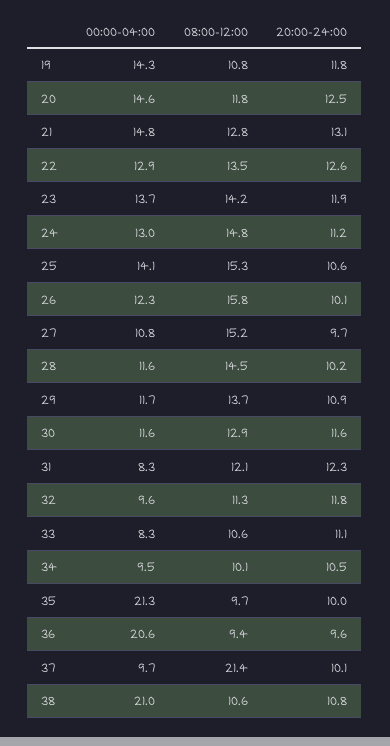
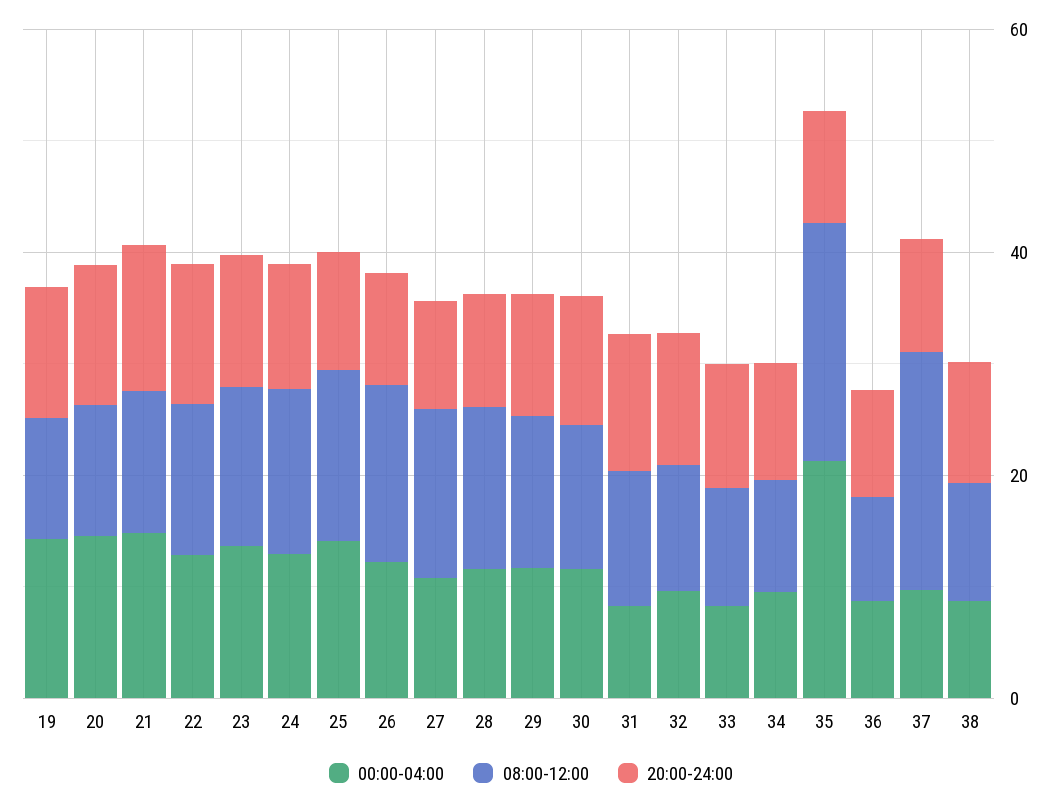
  {
    "00:00-04:00": {
      "19": 14.3,
      "20": 14.6,
      "21": 14.8,
      "22": 12.9,
      "23": 13.7,
      "24": 13,
      "25": 14.1,
      "26": 12.3,
      "27": 10.8,
      "28": 11.6,
      "29": 11.7,
      "30": 11.6,
      "31": 8.3,
      "32": 9.6,
      "33": 8.3,
      "34": 9.5,
      "35": 21.3,
-     "36": 20.6,
+     "36": 10,
      "37": 9.7,
-     "38": 21
+     "38": 10
    },
    "08:00-12:00": {
      "19": 10.8,
      "20": 11.8,
      "21": 12.8,
      "22": 13.5,
      "23": 14.2,
      "24": 14.8,
      "25": 15.3,
      "26": 15.8,
      "27": 15.2,
      "28": 14.5,
      "29": 13.7,
      "30": 12.9,
      "31": 12.1,
      "32": 11.3,
      "33": 10.6,
      "34": 10.1,
-     "35": 9.7,
+     "35": 20,
      "36": 9.4,
      "37": 21.4,
      "38": 10.6
    },
    "20:00-24:00": {
      "19": 11.8,
      "20": 12.5,
      "21": 13.1,
      "22": 12.6,
      "23": 11.9,
      "24": 11.2,
      "25": 10.6,
      "26": 10.1,
      "27": 9.7,
      "28": 10.2,
      "29": 10.9,
      "30": 11.6,
      "31": 12.3,
      "32": 11.8,
      "33": 11.1,
      "34": 10.5,
      "35": 10,
      "36": 9.6,
      "37": 10.1,
      "38": 10.8
    }
  }

